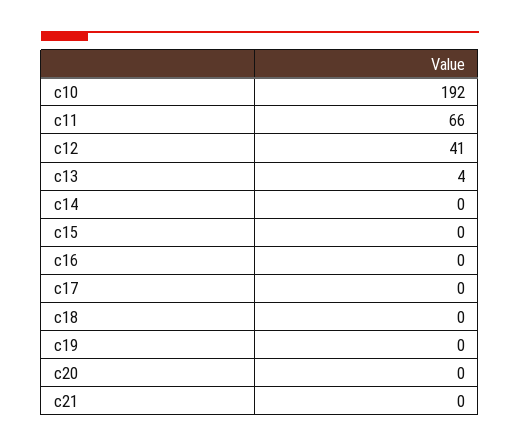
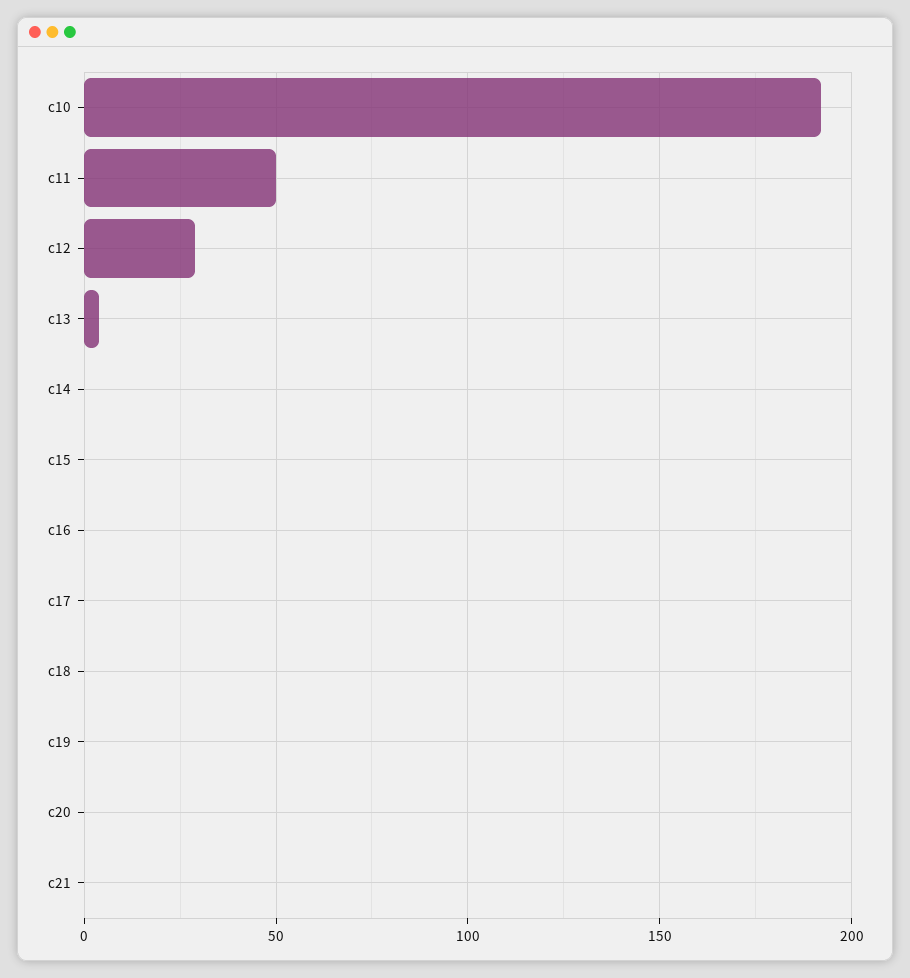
  {
    "c10": 192,
-   "c11": 66,
+   "c11": 50,
-   "c12": 41,
+   "c12": 30,
    "c13": 4,
    "c14": 0,
    "c15": 0,
    "c16": 0,
    "c17": 0,
    "c18": 0,
    "c19": 0,
    "c20": 0,
    "c21": 0
  }

